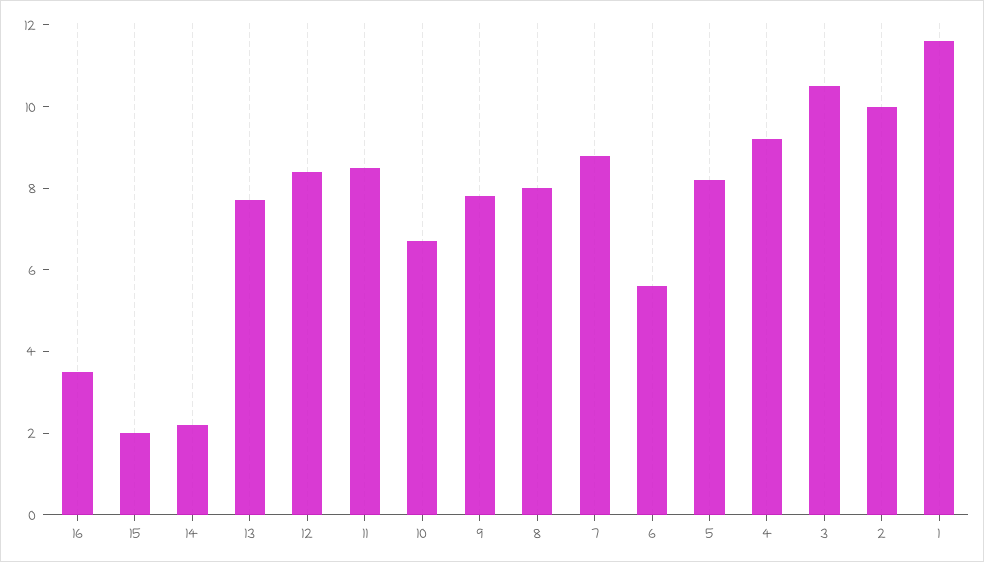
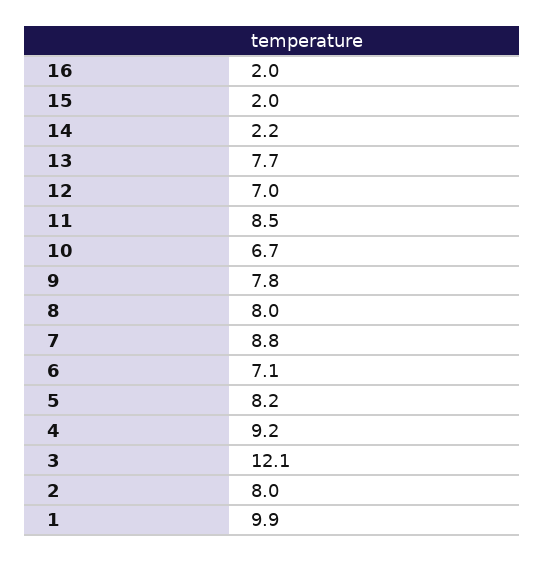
  {
-   "16": 3.5,
+   "16": 2,
    "15": 2,
    "14": 2.2,
    "13": 7.7,
-   "12": 8.5,
+   "12": 7,
    "11": 8.5,
    "10": 6.7,
    "9": 7.8,
    "8": 8,
    "7": 8.8,
-   "6": 5.5,
+   "6": 7.1,
    "5": 8.2,
    "4": 9.2,
-   "3": 10.5,
+   "3": 12.1,
-   "2": 10,
+   "2": 8,
-   "1": 11.5
+   "1": 9.9
  }

